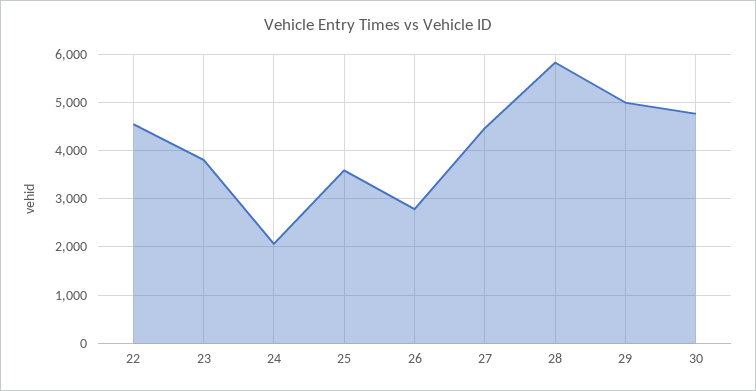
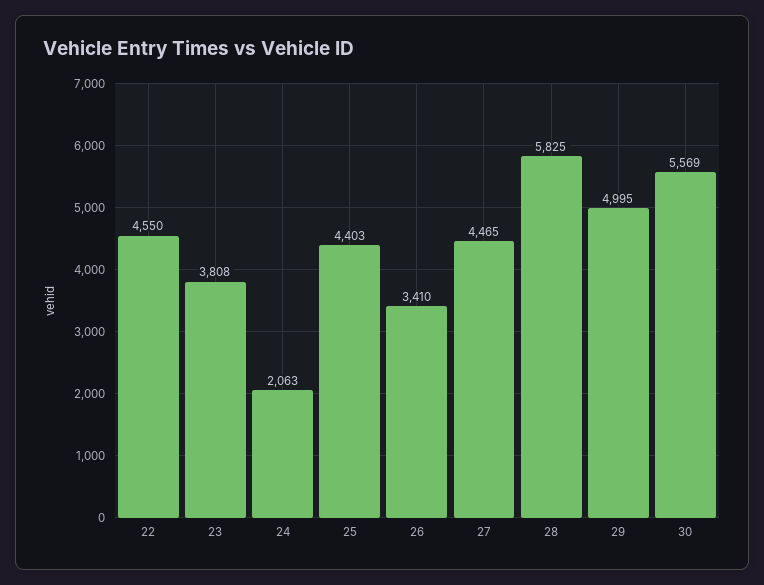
  {
    "22": 4550,
    "23": 3808,
    "24": 2063,
-   "25": 3600,
+   "25": 4403,
-   "26": 2800,
+   "26": 3410,
    "27": 4465,
    "28": 5825,
    "29": 4995,
-   "30": 4800
+   "30": 5569
  }

